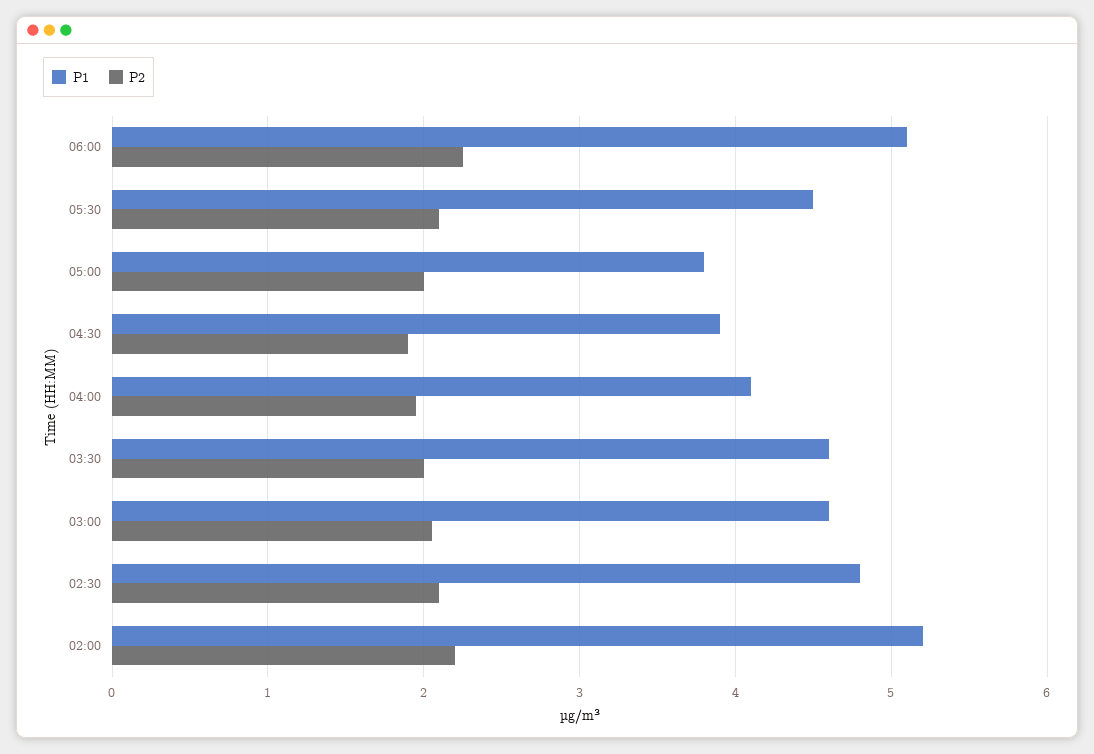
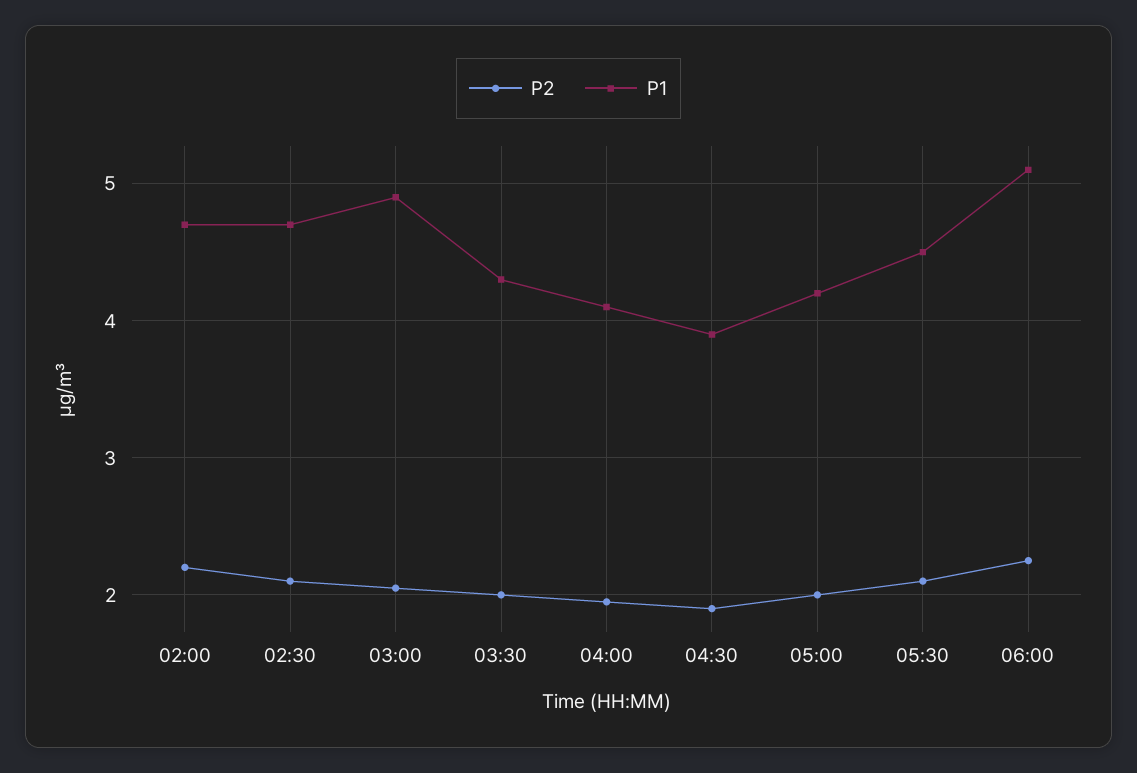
  {
    "P1": {
      "06:00": 5.1,
      "05:30": 4.5,
-     "05:00": 3.8,
+     "05:00": 4.2,
      "04:30": 3.9,
      "04:00": 4.1,
-     "03:30": 4.6,
+     "03:30": 4.3,
-     "03:00": 4.6,
+     "03:00": 4.9,
-     "02:30": 4.8,
+     "02:30": 4.7,
-     "02:00": 5.2
+     "02:00": 4.7
    },
    "P2": {
      "06:00": 2.3,
      "05:30": 2.1,
      "05:00": 2,
      "04:30": 1.9,
      "04:00": 2,
      "03:30": 2,
      "03:00": 2.1,
      "02:30": 2.1,
      "02:00": 2.2
    }
  }

